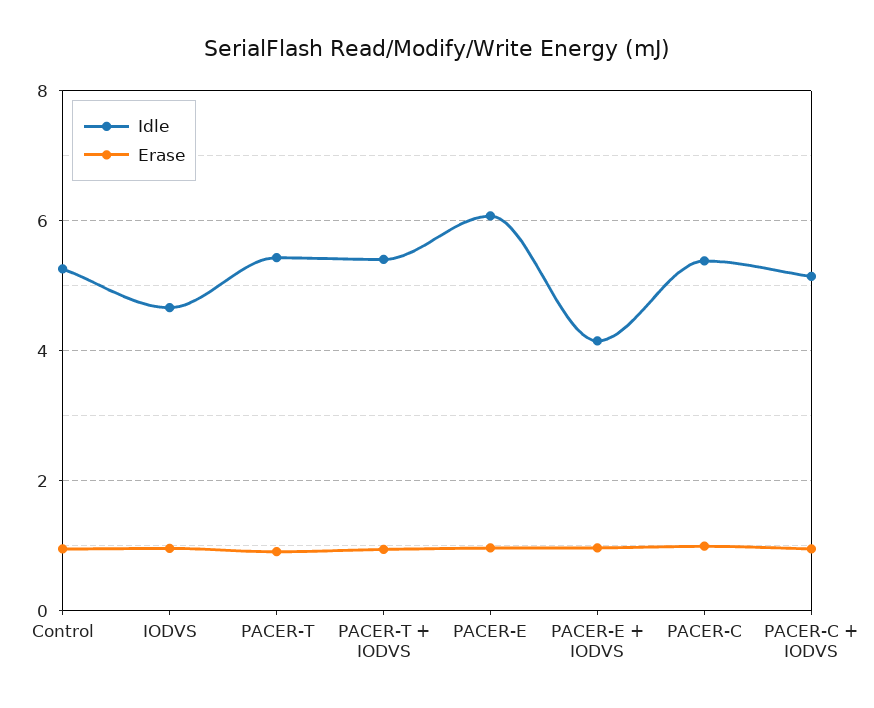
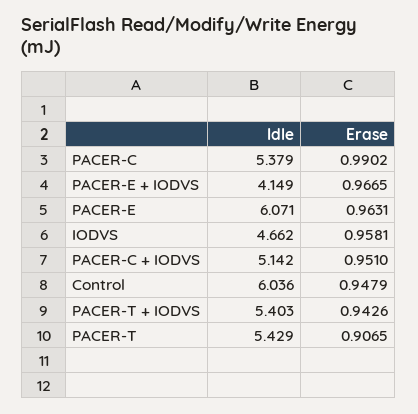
  {
    "Idle": {
-     "Control": 5.2,
+     "Control": 6.036,
      "IODVS": 4.662,
      "PACER-T": 5.429,
      "PACER-T + IODVS": 5.403,
      "PACER-E": 6.071,
      "PACER-E + IODVS": 4.149,
      "PACER-C": 5.379,
      "PACER-C + IODVS": 5.142
    },
    "Erase": {
      "Control": 0.9479,
      "IODVS": 0.9581,
      "PACER-T": 0.9065,
      "PACER-T + IODVS": 0.9426,
      "PACER-E": 0.9631,
      "PACER-E + IODVS": 0.9665,
      "PACER-C": 0.9902,
      "PACER-C + IODVS": 0.951
    }
  }

